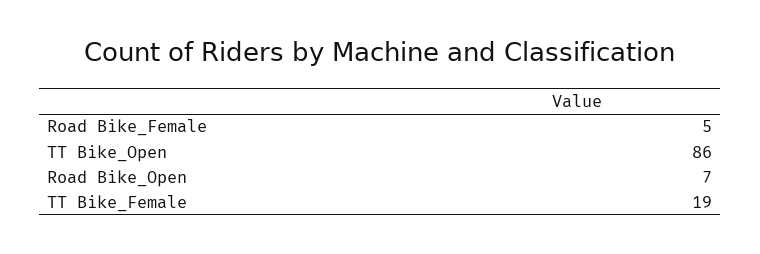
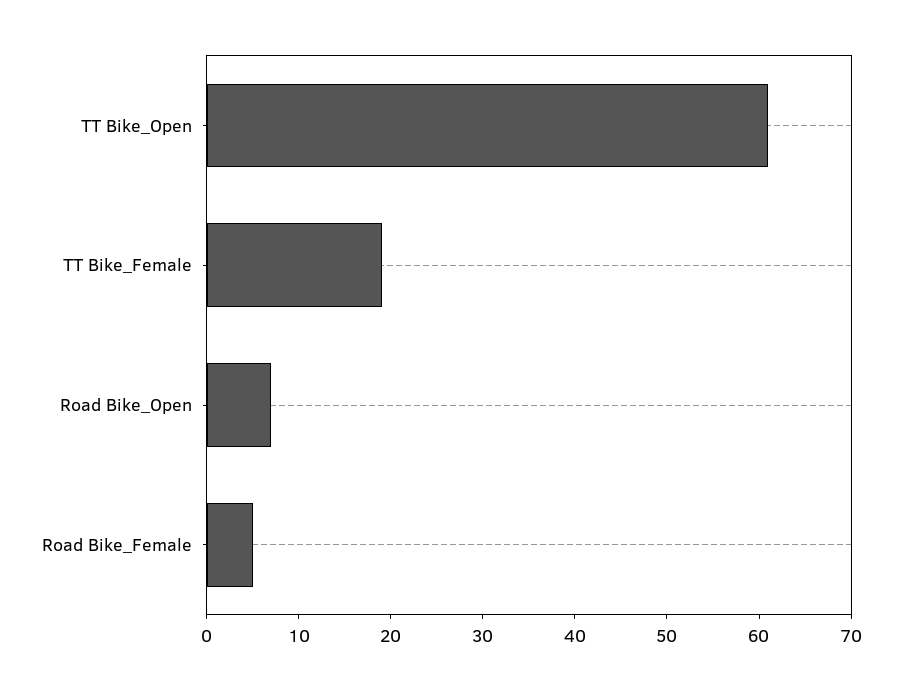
  {
    "Road Bike_Female": 5,
-   "TT Bike_Open": 86,
+   "TT Bike_Open": 61,
    "Road Bike_Open": 7,
    "TT Bike_Female": 19
  }

